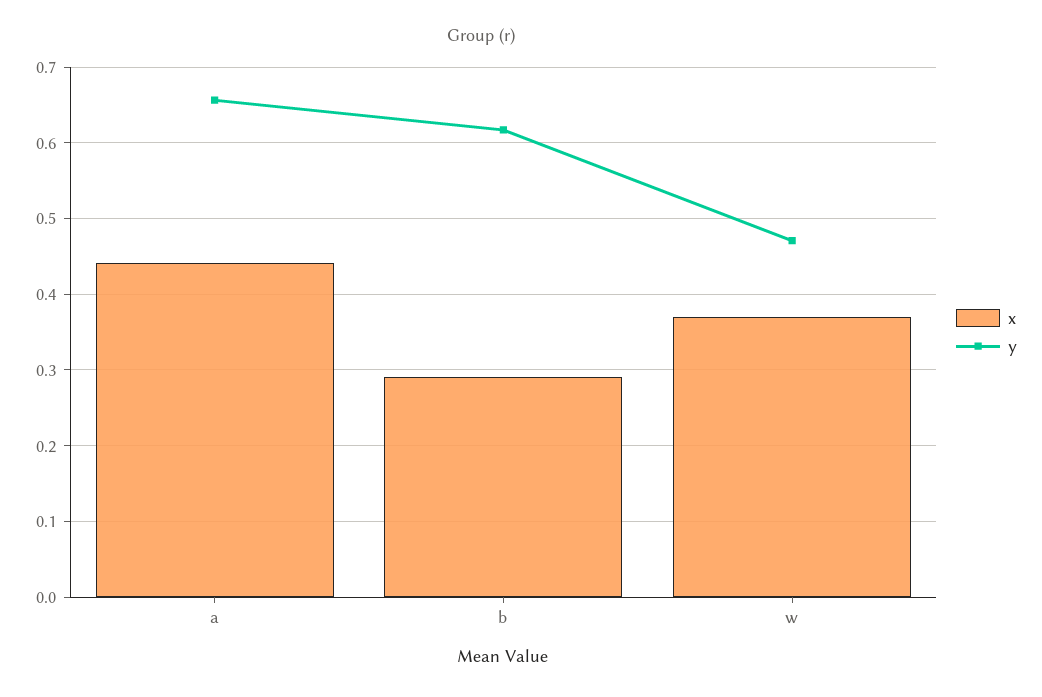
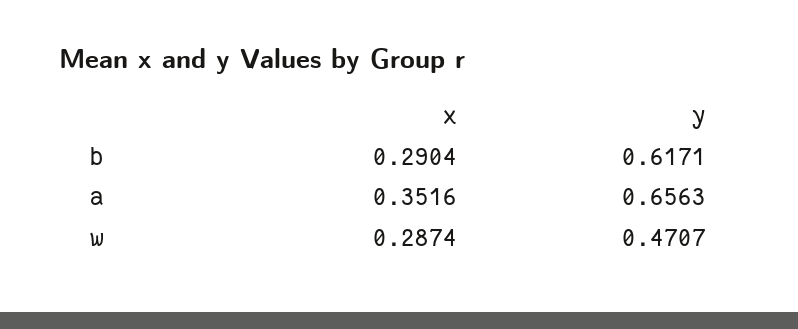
  {
    "x": {
-     "a": 0.44,
+     "a": 0.3516,
      "b": 0.2904,
-     "w": 0.37
+     "w": 0.2874
    },
    "y": {
      "a": 0.6563,
      "b": 0.6171,
      "w": 0.4707
    }
  }

